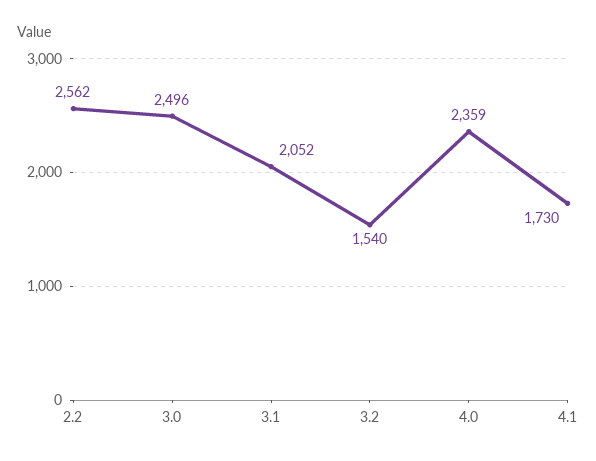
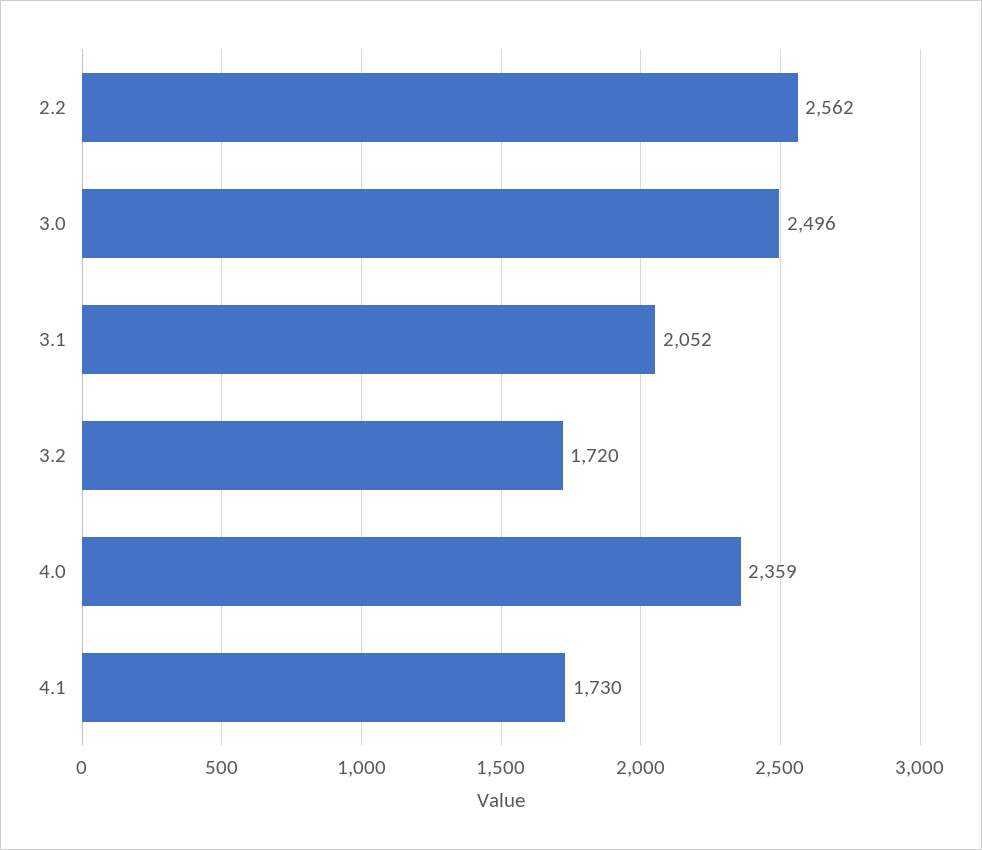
  {
    "2.2": 2562,
    "3.0": 2496,
    "3.1": 2052,
-   "3.2": 1540,
+   "3.2": 1720,
    "4.0": 2359,
    "4.1": 1730
  }

